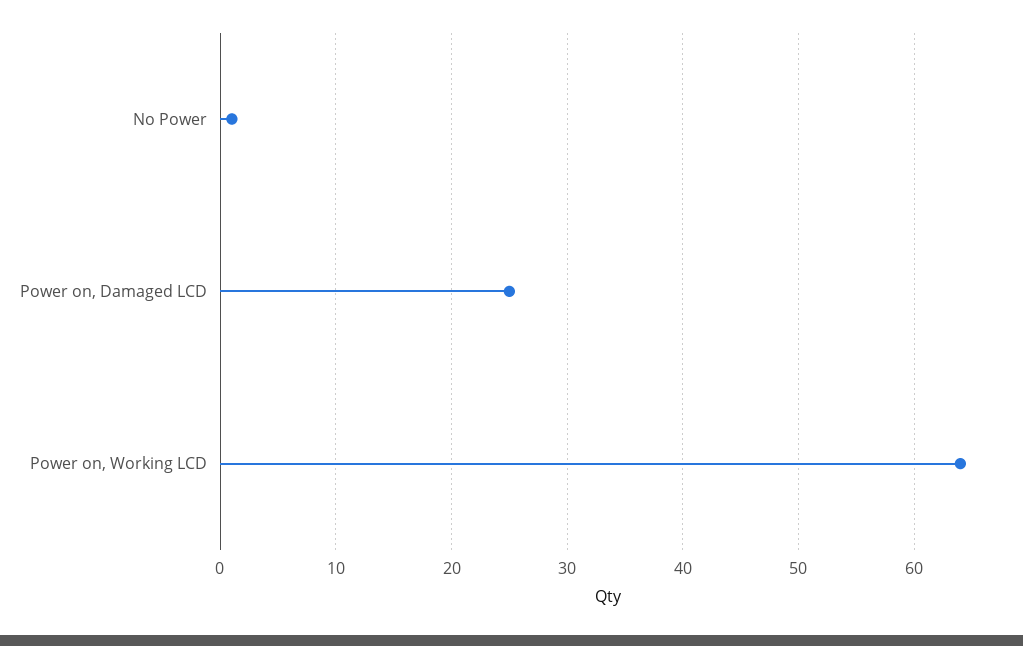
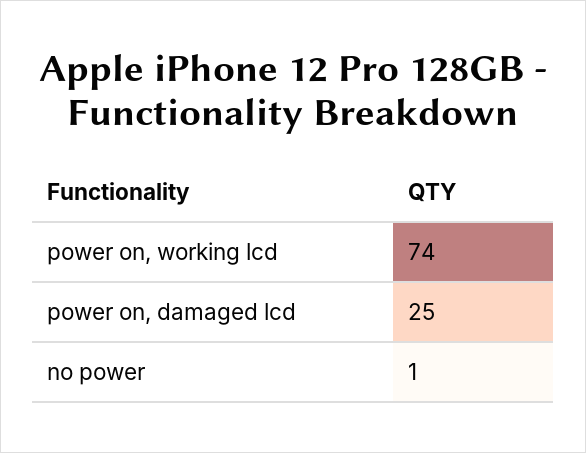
  {
    "No Power": 1,
    "Power on, Damaged LCD": 25,
-   "Power on, Working LCD": 64
+   "Power on, Working LCD": 74
  }

